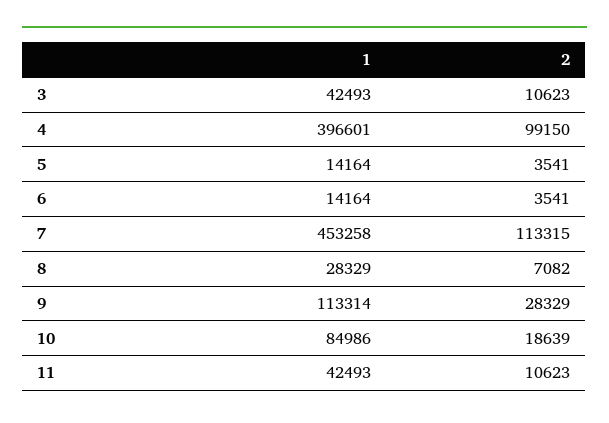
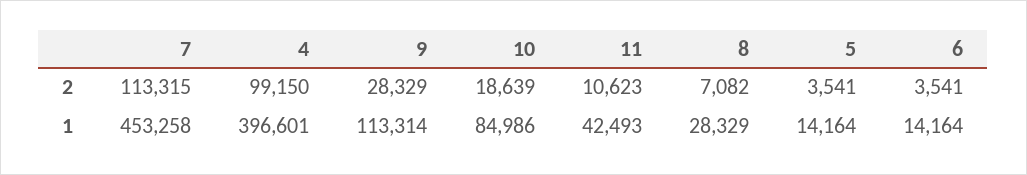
  {
    "1": {
-     "3": 42493,
      "4": 396601,
      "5": 14164,
      "6": 14164,
      "7": 453258,
      "8": 28329,
      "9": 113314,
      "10": 84986,
      "11": 42493
    },
    "2": {
-     "3": 10623,
      "4": 99150,
      "5": 3541,
      "6": 3541,
      "7": 113315,
      "8": 7082,
      "9": 28329,
      "10": 18639,
      "11": 10623
    }
  }

